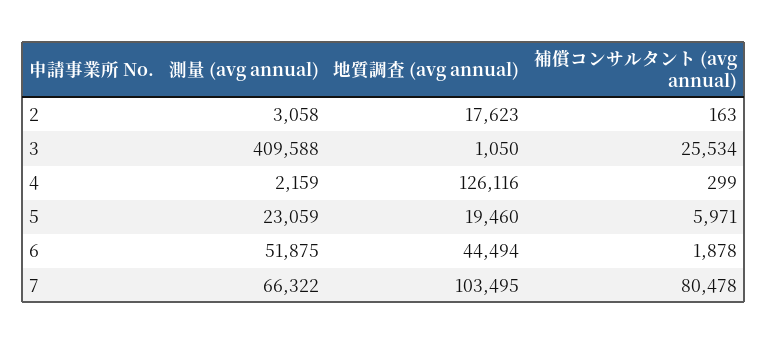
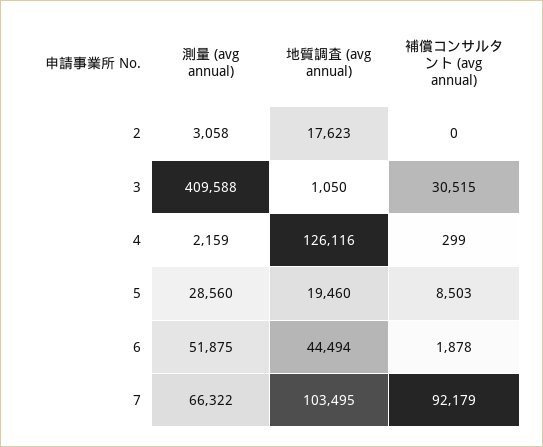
  {
    "測量 (avg annual)": {
      "2": 3058,
      "3": 409588,
      "4": 2159,
-     "5": 23059,
+     "5": 28560,
      "6": 51875,
      "7": 66322
    },
    "地質調査 (avg annual)": {
      "2": 17623,
      "3": 1050,
      "4": 126116,
      "5": 19460,
      "6": 44494,
      "7": 103495
    },
    "補償コンサルタント (avg annual)": {
-     "2": 163,
+     "2": 0,
-     "3": 25534,
+     "3": 30515,
      "4": 299,
-     "5": 5971,
+     "5": 8503,
      "6": 1878,
-     "7": 80478
+     "7": 92179
    }
  }

